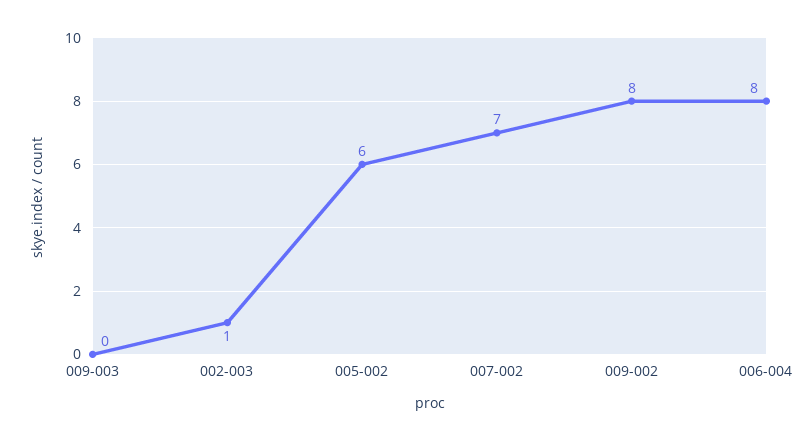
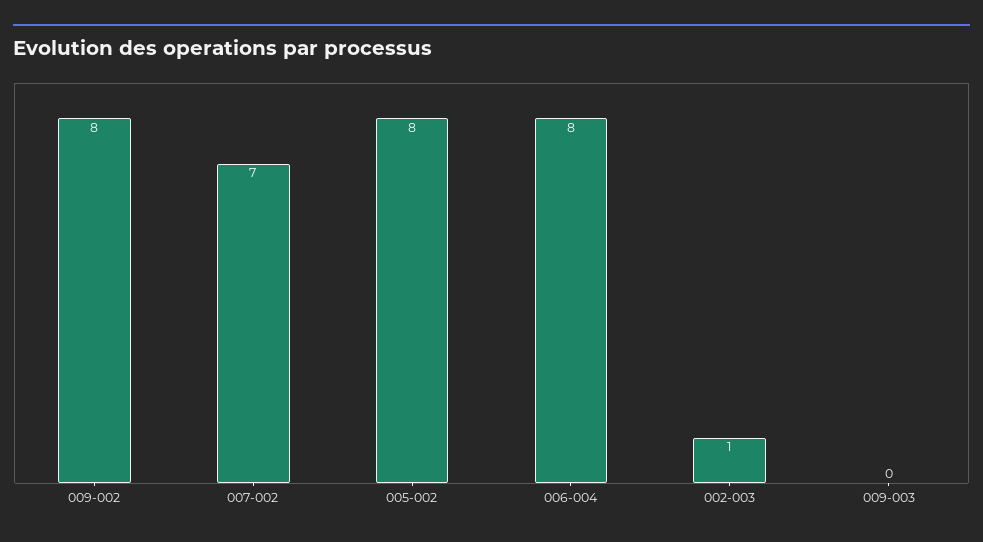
  {
    "009-003": 0,
    "002-003": 1,
-   "005-002": 6,
+   "005-002": 8,
    "007-002": 7,
    "009-002": 8,
    "006-004": 8
  }

